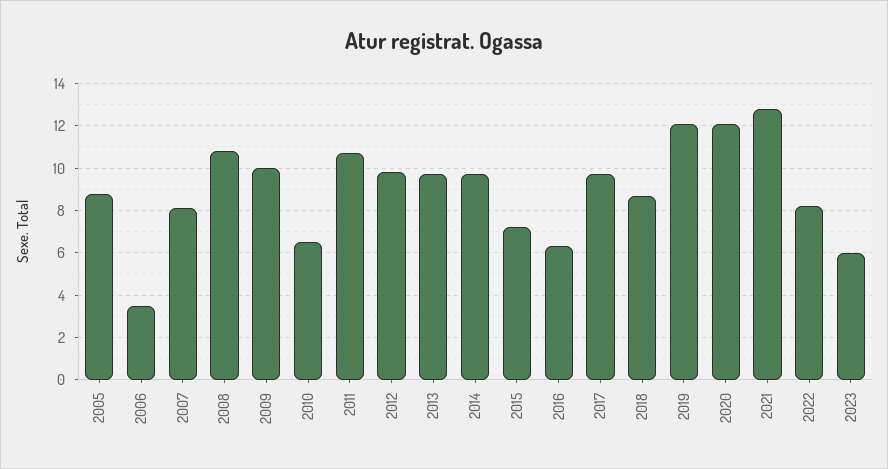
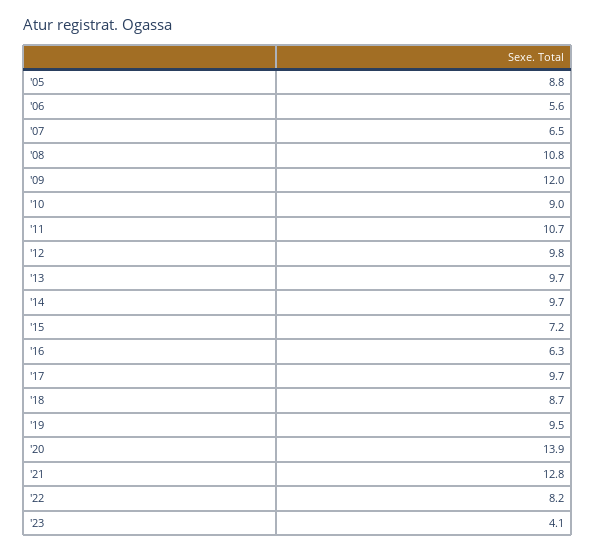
  {
    "2005": 8.8,
-   "2006": 3.5,
+   "2006": 5.6,
-   "2007": 8,
+   "2007": 6.5,
    "2008": 10.8,
-   "2009": 10,
+   "2009": 12,
-   "2010": 6.5,
+   "2010": 9,
    "2011": 10.7,
    "2012": 9.8,
    "2013": 9.7,
    "2014": 9.7,
    "2015": 7.2,
    "2016": 6.3,
    "2017": 9.7,
    "2018": 8.7,
-   "2019": 12,
+   "2019": 9.5,
-   "2020": 12,
+   "2020": 13.9,
    "2021": 12.8,
    "2022": 8.2,
-   "2023": 6
+   "2023": 4.1
  }

